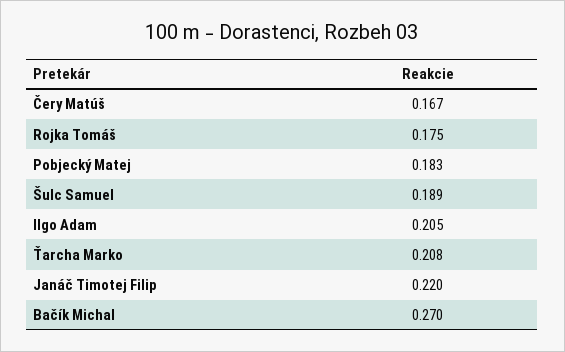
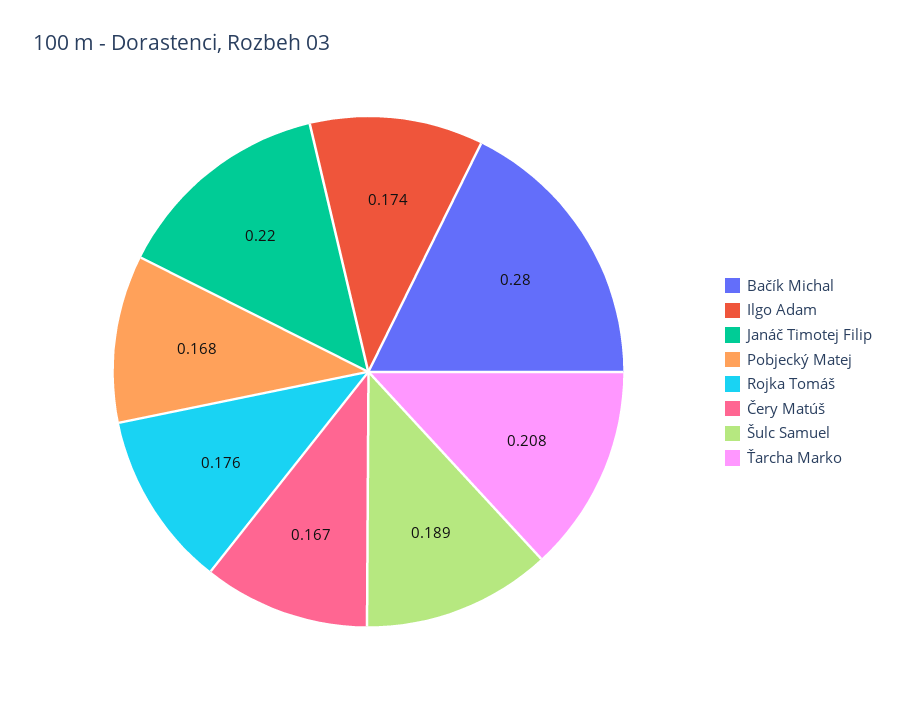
  {
    "Čery Matúš": 0.167,
-   "Rojka Tomáš": 0.175,
+   "Rojka Tomáš": 0.176,
-   "Pobjecký Matej": 0.183,
+   "Pobjecký Matej": 0.168,
    "Šulc Samuel": 0.189,
-   "Ilgo Adam": 0.205,
+   "Ilgo Adam": 0.174,
    "Ťarcha Marko": 0.208,
    "Janáč Timotej Filip": 0.22,
-   "Bačík Michal": 0.27
+   "Bačík Michal": 0.28
  }

